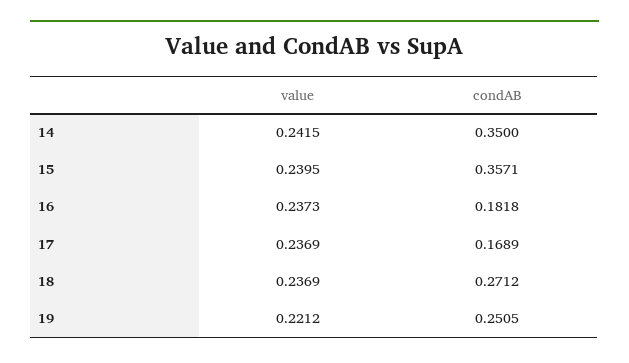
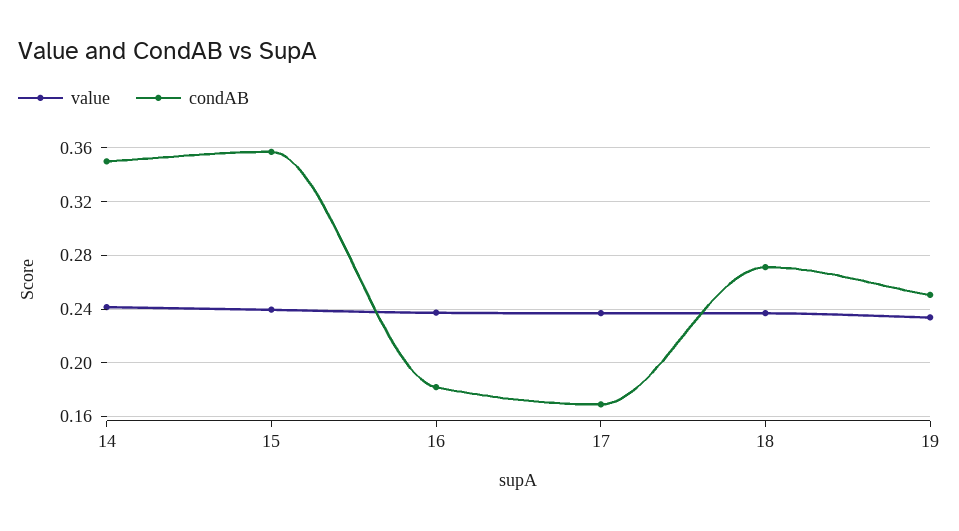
  {
    "value": {
      "14": 0.2415,
      "15": 0.2395,
      "16": 0.2373,
      "17": 0.2369,
      "18": 0.2369,
-     "19": 0.2212
+     "19": 0.235
    },
    "condAB": {
      "14": 0.35,
      "15": 0.3571,
      "16": 0.1818,
      "17": 0.1689,
      "18": 0.2712,
      "19": 0.2505
    }
  }

